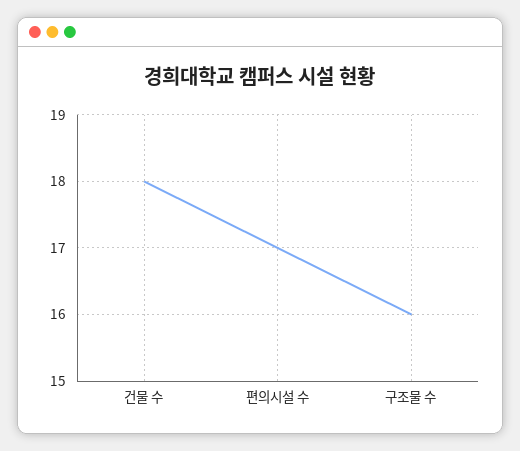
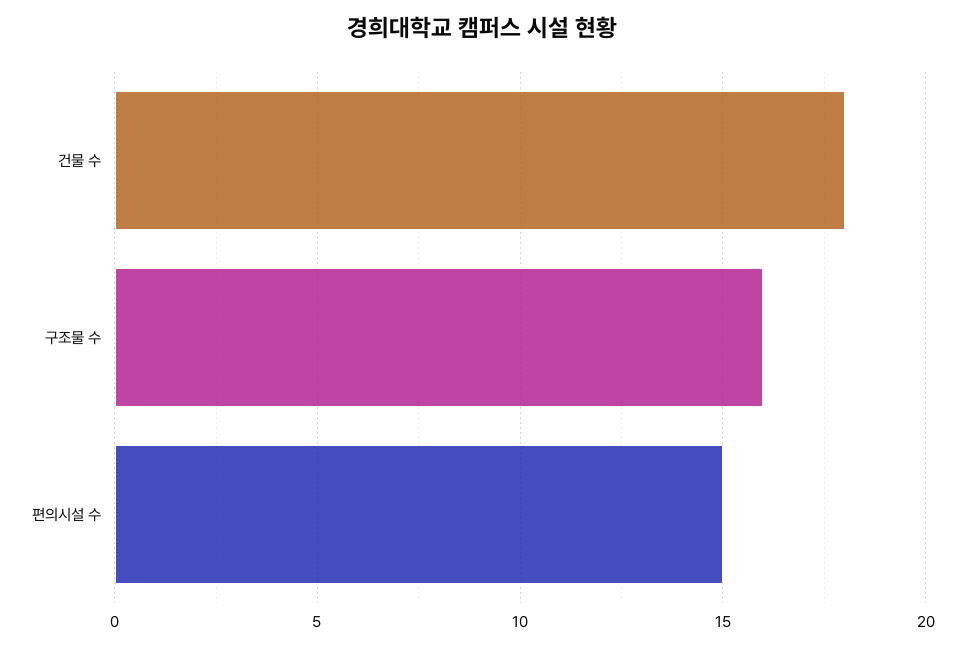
  {
    "건물 수": 18,
-   "편의시설 수": 17,
+   "편의시설 수": 15,
    "구조물 수": 16
  }

